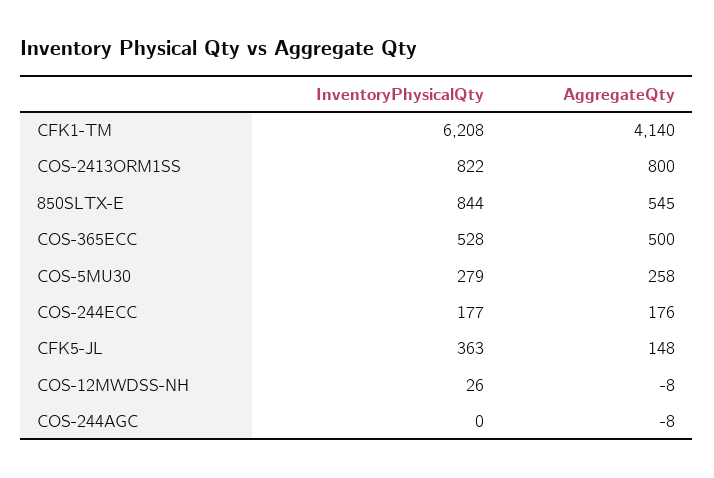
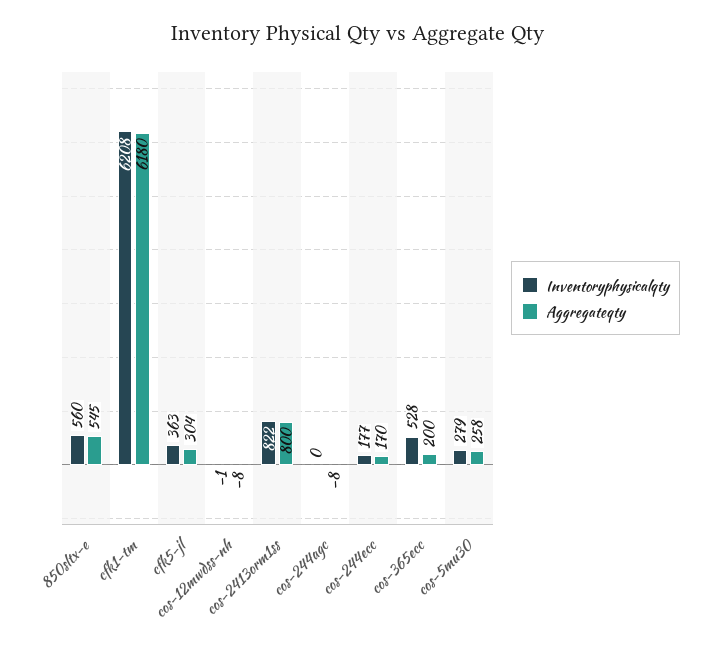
  {
    "InventoryPhysicalQty": {
      "CFK1-TM": 6208,
      "COS-2413ORM1SS": 822,
-     "850SLTX-E": 844,
+     "850SLTX-E": 560,
      "COS-365ECC": 528,
      "COS-5MU30": 279,
      "COS-244ECC": 177,
      "CFK5-JL": 363,
-     "COS-12MWDSS-NH": 26,
+     "COS-12MWDSS-NH": -1,
      "COS-244AGC": 0
    },
    "AggregateQty": {
-     "CFK1-TM": 4140,
+     "CFK1-TM": 6180,
      "COS-2413ORM1SS": 800,
      "850SLTX-E": 545,
-     "COS-365ECC": 500,
+     "COS-365ECC": 200,
      "COS-5MU30": 258,
-     "COS-244ECC": 176,
+     "COS-244ECC": 170,
-     "CFK5-JL": 148,
+     "CFK5-JL": 304,
      "COS-12MWDSS-NH": -8,
      "COS-244AGC": -8
    }
  }

